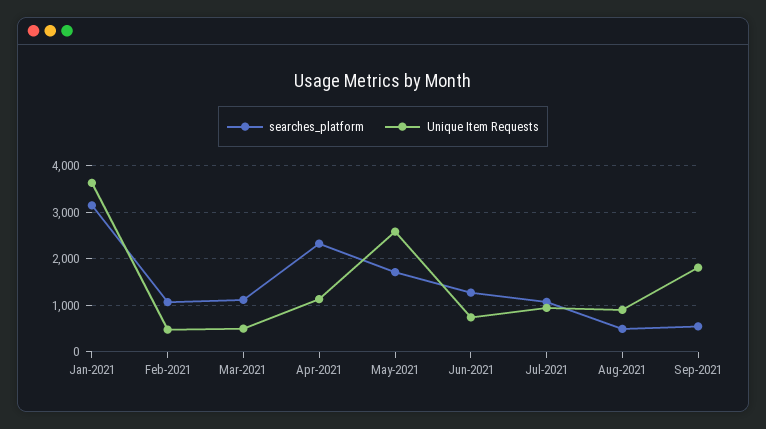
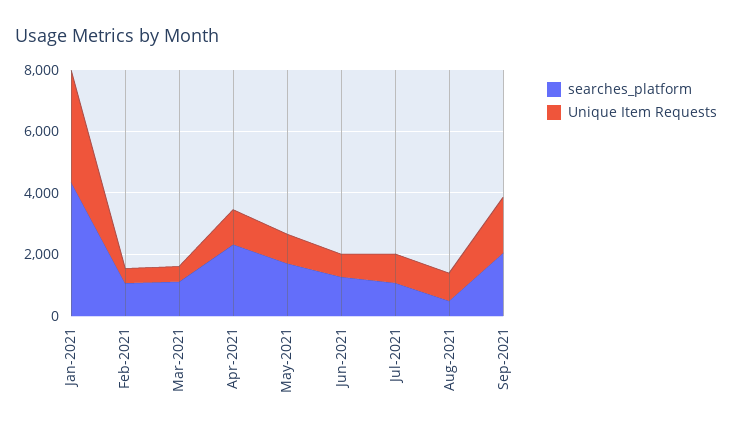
  {
    "searches_platform": {
-     "Jan-2021": 3200,
+     "Jan-2021": 4500,
      "Feb-2021": 1000,
      "Mar-2021": 1200,
      "Apr-2021": 2400,
      "May-2021": 1800,
      "Jun-2021": 1200,
      "Jul-2021": 1000,
      "Aug-2021": 400,
-     "Sep-2021": 600
+     "Sep-2021": 2000
    },
    "Unique Item Requests": {
      "Jan-2021": 3600,
      "Feb-2021": 400,
      "Mar-2021": 400,
      "Apr-2021": 1200,
-     "May-2021": 2600,
+     "May-2021": 1000,
      "Jun-2021": 800,
      "Jul-2021": 1000,
      "Aug-2021": 1000,
      "Sep-2021": 1800
    }
  }

